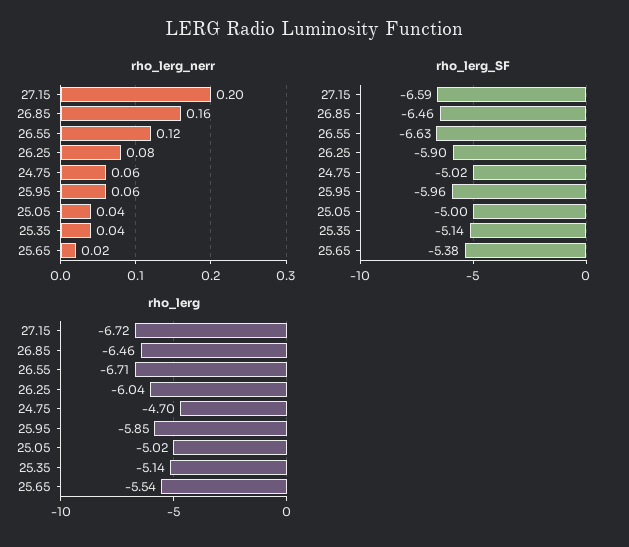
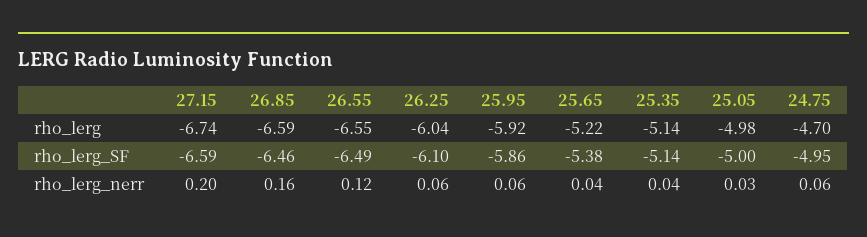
  {
    "rho_lerg_nerr": {
      "27.15": 0.2,
      "26.85": 0.16,
      "26.55": 0.12,
-     "26.25": 0.08,
+     "26.25": 0.06,
      "24.75": 0.06,
      "25.95": 0.06,
-     "25.05": 0.04,
+     "25.05": 0.03,
      "25.35": 0.04,
-     "25.65": 0.02
+     "25.65": 0.04
    },
    "rho_lerg_SF": {
      "27.15": -6.59,
      "26.85": -6.46,
-     "26.55": -6.63,
+     "26.55": -6.49,
-     "26.25": -5.9,
+     "26.25": -6.1,
-     "24.75": -5.02,
+     "24.75": -4.95,
-     "25.95": -5.96,
+     "25.95": -5.86,
      "25.05": -5,
      "25.35": -5.14,
      "25.65": -5.38
    },
    "rho_lerg": {
-     "27.15": -6.72,
+     "27.15": -6.74,
-     "26.85": -6.46,
+     "26.85": -6.59,
-     "26.55": -6.71,
+     "26.55": -6.55,
      "26.25": -6.04,
      "24.75": -4.7,
-     "25.95": -5.85,
+     "25.95": -5.92,
-     "25.05": -5.02,
+     "25.05": -4.98,
      "25.35": -5.14,
-     "25.65": -5.54
+     "25.65": -5.22
    }
  }

